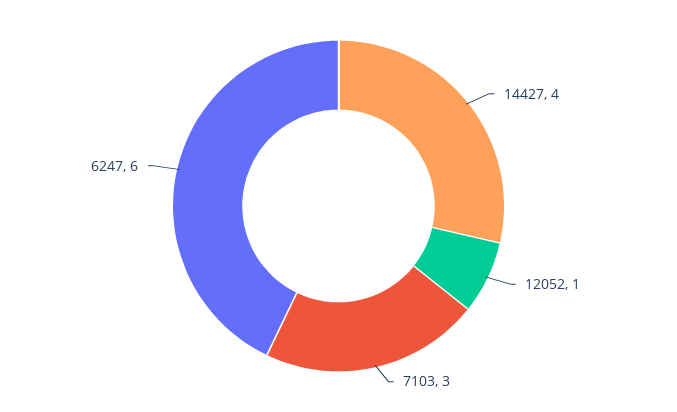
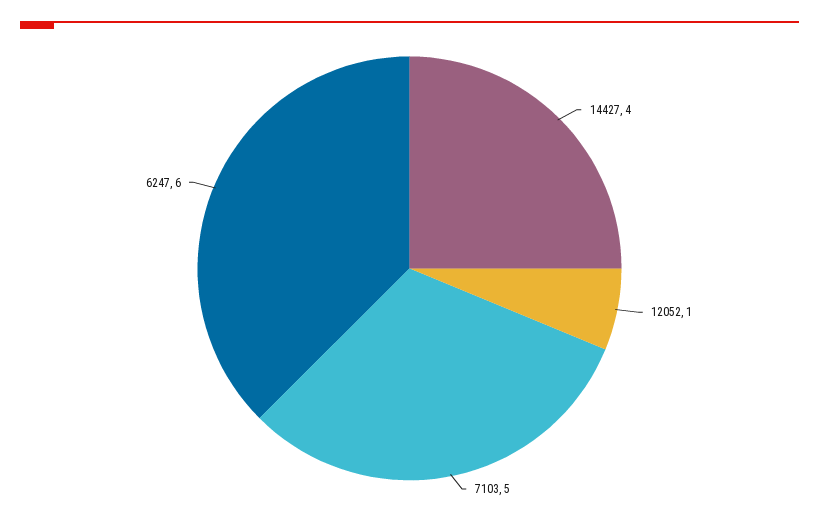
  {
    "14427": 4,
    "12052": 1,
-   "7103": 3,
+   "7103": 5,
    "6247": 6
  }

